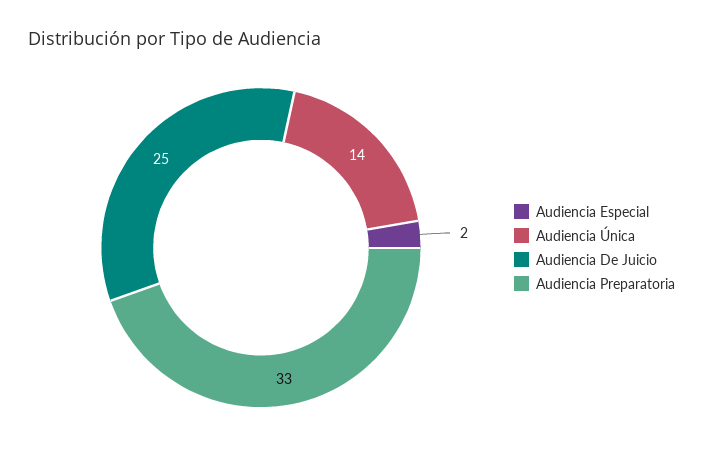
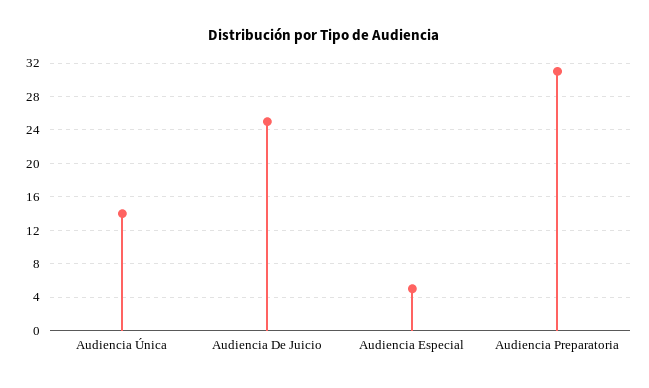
  {
-   "Audiencia Especial": 2,
+   "Audiencia Especial": 5,
    "Audiencia Única": 14,
    "Audiencia De Juicio": 25,
-   "Audiencia Preparatoria": 33
+   "Audiencia Preparatoria": 31
  }

